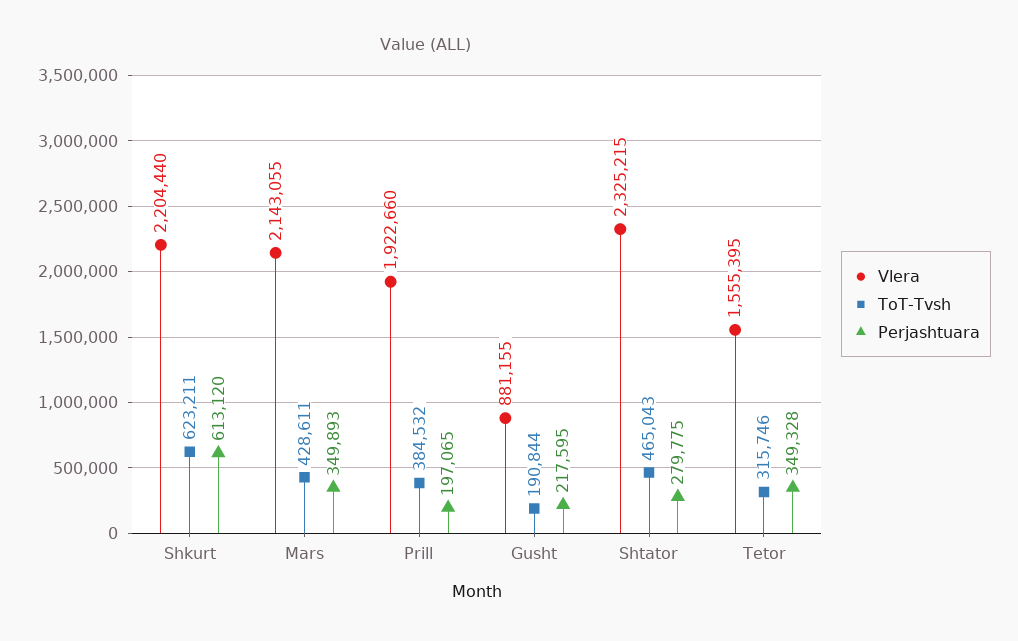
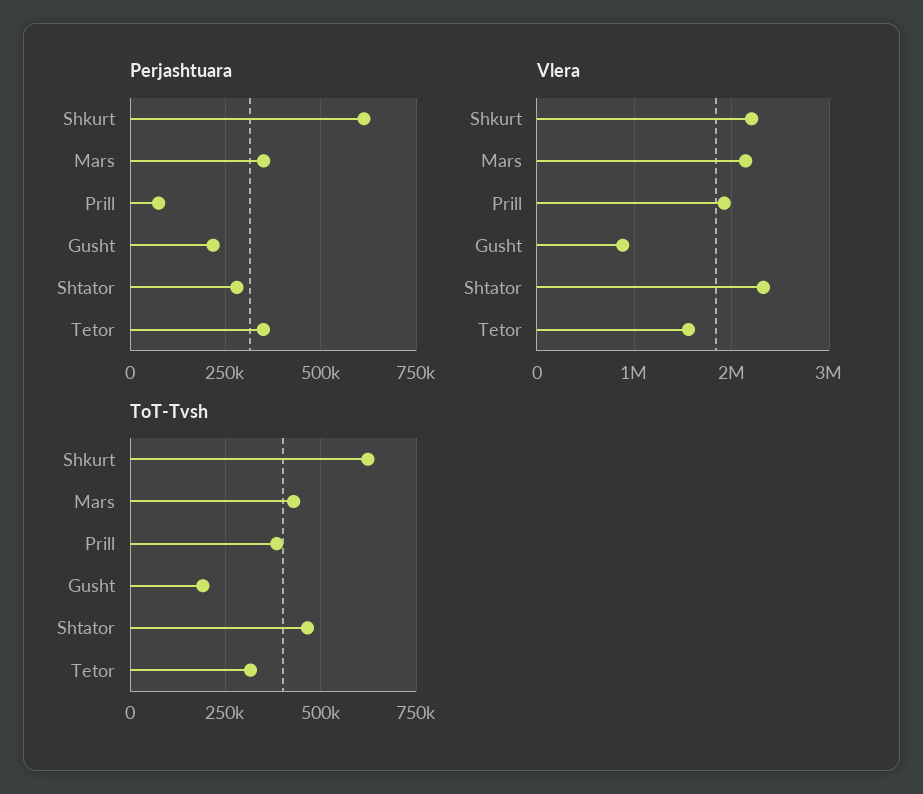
  {
    "Vlera": {
      "Shkurt": 2204440,
      "Mars": 2143055,
      "Prill": 1922660,
      "Gusht": 881155,
      "Shtator": 2325215,
      "Tetor": 1555395
    },
    "ToT-Tvsh": {
      "Shkurt": 623211,
      "Mars": 428611,
      "Prill": 384532,
      "Gusht": 190844,
      "Shtator": 465043,
      "Tetor": 315746
    },
    "Perjashtuara": {
      "Shkurt": 613120,
      "Mars": 349893,
-     "Prill": 197065,
+     "Prill": 75000,
      "Gusht": 217595,
      "Shtator": 279775,
      "Tetor": 349328
    }
  }

